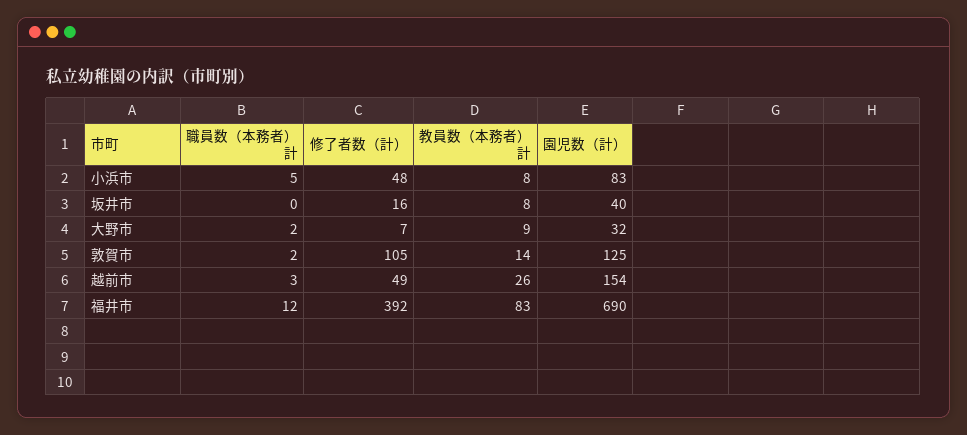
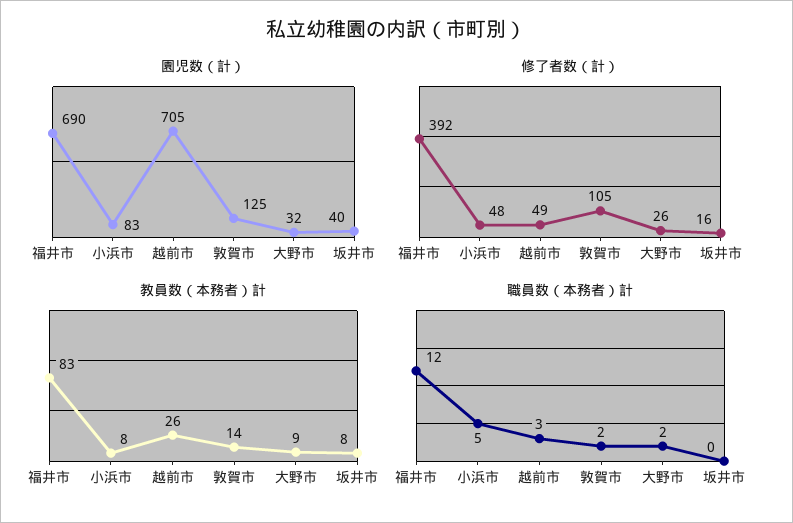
  {
    "職員数（本務者）計": {
      "小浜市": 5,
      "坂井市": 0,
      "大野市": 2,
      "敦賀市": 2,
      "越前市": 3,
      "福井市": 12
    },
    "修了者数（計）": {
      "小浜市": 48,
      "坂井市": 16,
-     "大野市": 7,
+     "大野市": 26,
      "敦賀市": 105,
      "越前市": 49,
      "福井市": 392
    },
    "教員数（本務者）計": {
      "小浜市": 8,
      "坂井市": 8,
      "大野市": 9,
      "敦賀市": 14,
      "越前市": 26,
      "福井市": 83
    },
    "園児数（計）": {
      "小浜市": 83,
      "坂井市": 40,
      "大野市": 32,
      "敦賀市": 125,
-     "越前市": 154,
+     "越前市": 705,
      "福井市": 690
    }
  }

